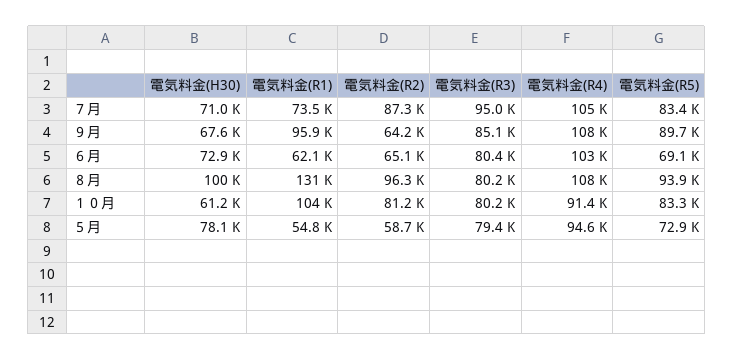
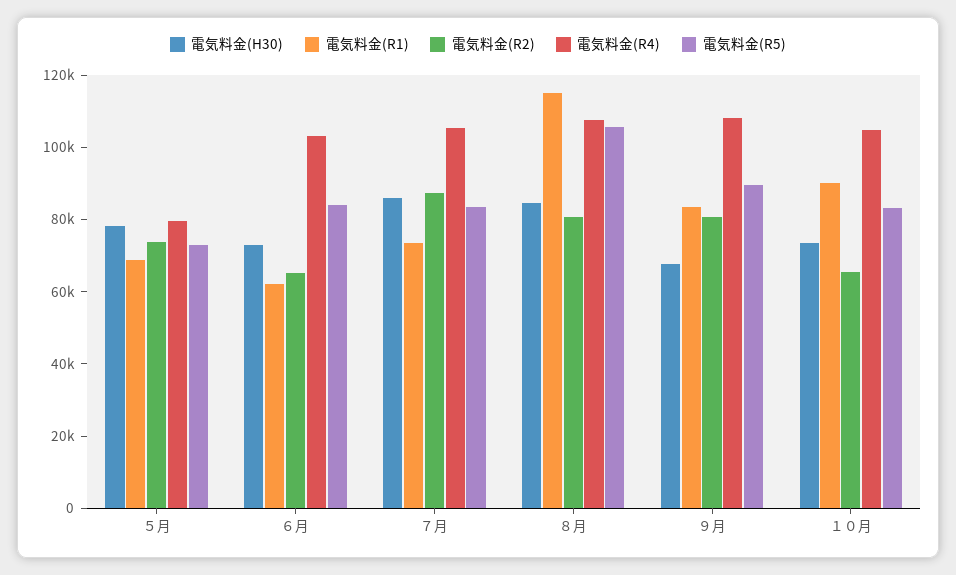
  {
    "電気料金(H30)": {
-     "７月": 71000,
+     "７月": 85000,
      "９月": 67600,
      "６月": 72900,
-     "８月": 100000,
+     "８月": 85000,
-     "１０月": 61200,
+     "１０月": 75000,
      "５月": 78100
    },
    "電気料金(R1)": {
      "７月": 73500,
-     "９月": 95900,
+     "９月": 85000,
      "６月": 62100,
-     "８月": 131000,
+     "８月": 115000,
-     "１０月": 104000,
+     "１０月": 90000,
-     "５月": 54800
+     "５月": 70000
    },
    "電気料金(R2)": {
      "７月": 87300,
-     "９月": 64200,
+     "９月": 80000,
      "６月": 65100,
-     "８月": 96300,
+     "８月": 80000,
-     "１０月": 81200,
+     "１０月": 65000,
-     "５月": 58700
+     "５月": 75000
    },
-   "電気料金(R3)": {
-     "７月": 95000,
-     "９月": 85100,
-     "６月": 80400,
-     "８月": 80200,
-     "１０月": 80200,
-     "５月": 79400
-   },
    "電気料金(R4)": {
      "７月": 105000,
      "９月": 108000,
      "６月": 103000,
      "８月": 108000,
-     "１０月": 91400,
+     "１０月": 105000,
-     "５月": 94600
+     "５月": 80000
    },
    "電気料金(R5)": {
      "７月": 83400,
      "９月": 89700,
-     "６月": 69100,
+     "６月": 85000,
-     "８月": 93900,
+     "８月": 105000,
      "１０月": 83300,
      "５月": 72900
    }
  }

